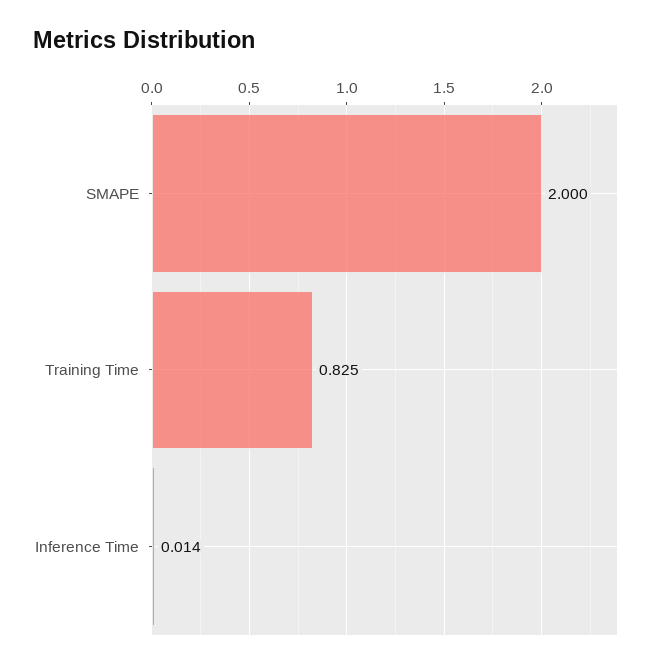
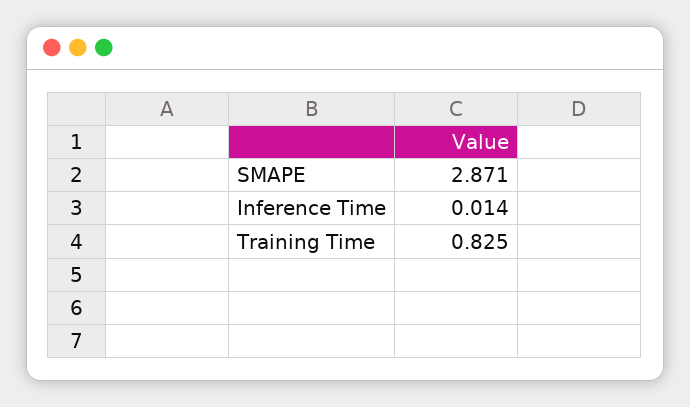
  {
-   "SMAPE": 2,
+   "SMAPE": 2.871,
    "Training Time": 0.825,
    "Inference Time": 0.014
  }

